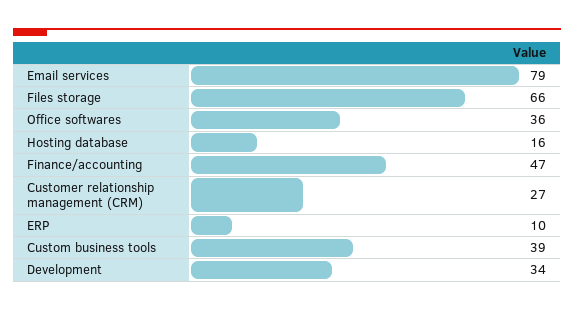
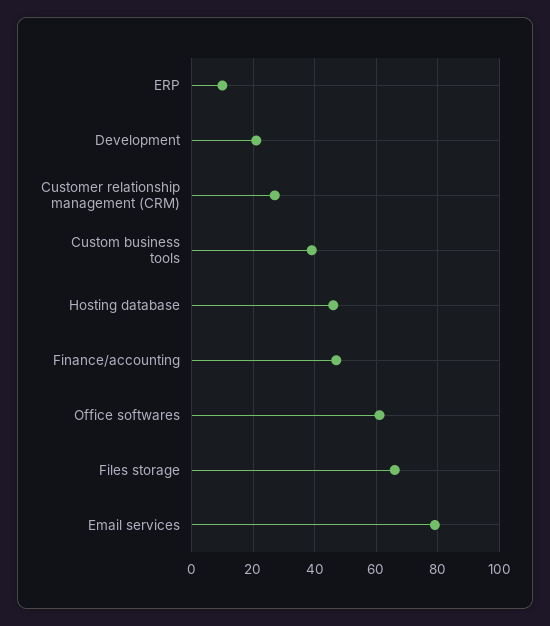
  {
    "Email services": 79,
    "Files storage": 66,
-   "Office softwares": 36,
+   "Office softwares": 60,
-   "Hosting database": 16,
+   "Hosting database": 45,
    "Finance/accounting": 47,
    "Customer relationship management (CRM)": 27,
    "ERP": 10,
    "Custom business tools": 39,
-   "Development": 34
+   "Development": 20
  }

